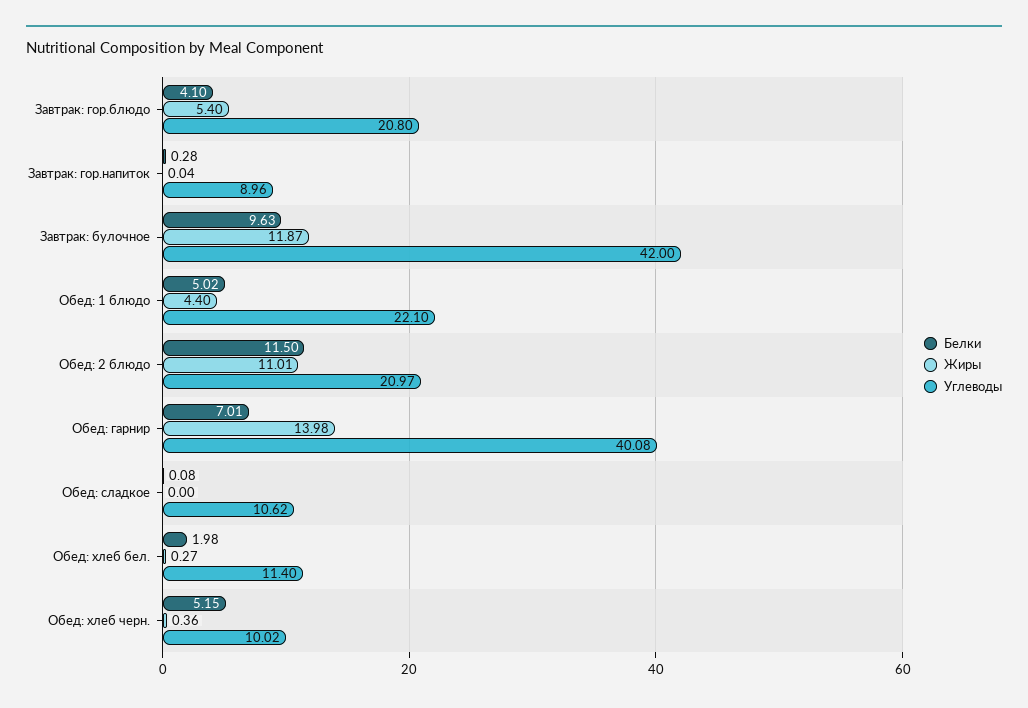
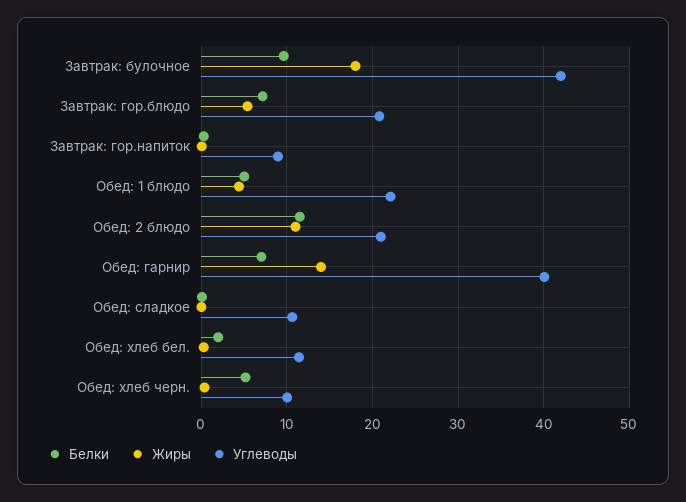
  {
    "Белки": {
-     "Завтрак: гор.блюдо": 4.1,
+     "Завтрак: гор.блюдо": 7,
      "Завтрак: гор.напиток": 0.28,
      "Завтрак: булочное": 9.63,
      "Обед: 1 блюдо": 5.02,
      "Обед: 2 блюдо": 11.5,
      "Обед: гарнир": 7.01,
      "Обед: сладкое": 0.08,
      "Обед: хлеб бел.": 1.98,
      "Обед: хлеб черн.": 5.15
    },
    "Жиры": {
      "Завтрак: гор.блюдо": 5.4,
      "Завтрак: гор.напиток": 0.04,
-     "Завтрак: булочное": 11.87,
+     "Завтрак: булочное": 18,
      "Обед: 1 блюдо": 4.4,
      "Обед: 2 блюдо": 11.01,
      "Обед: гарнир": 13.98,
      "Обед: сладкое": 0,
      "Обед: хлеб бел.": 0.27,
      "Обед: хлеб черн.": 0.36
    },
    "Углеводы": {
      "Завтрак: гор.блюдо": 20.8,
      "Завтрак: гор.напиток": 8.96,
      "Завтрак: булочное": 42,
      "Обед: 1 блюдо": 22.1,
      "Обед: 2 блюдо": 20.97,
      "Обед: гарнир": 40.08,
      "Обед: сладкое": 10.62,
      "Обед: хлеб бел.": 11.4,
      "Обед: хлеб черн.": 10.02
    }
  }

